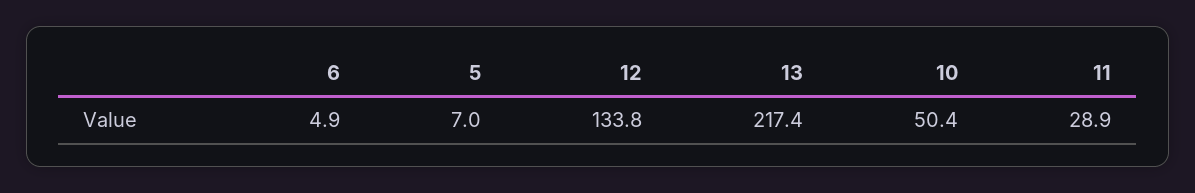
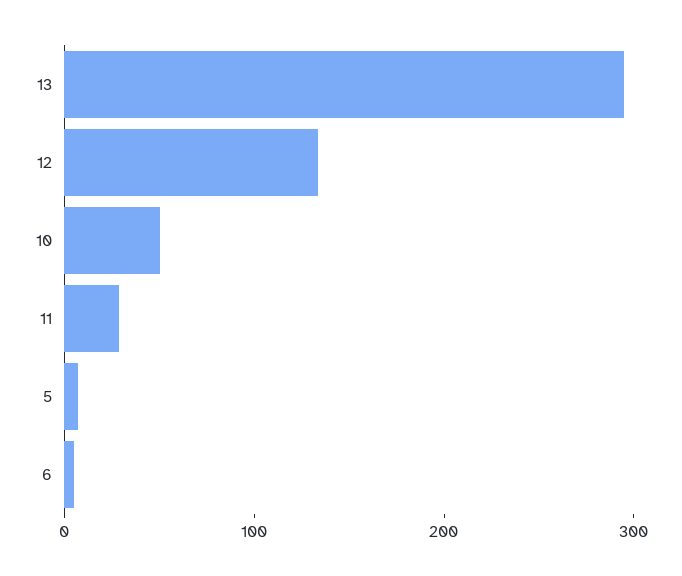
  {
    "6": 4.9,
    "5": 7,
    "12": 133.8,
-   "13": 217.4,
+   "13": 300,
    "10": 50.4,
    "11": 28.9
  }

